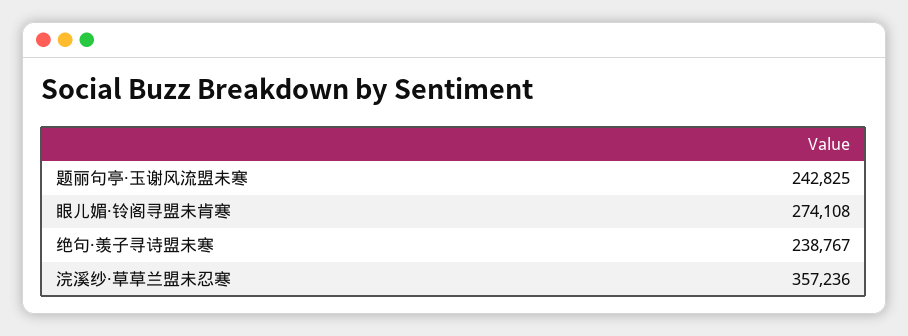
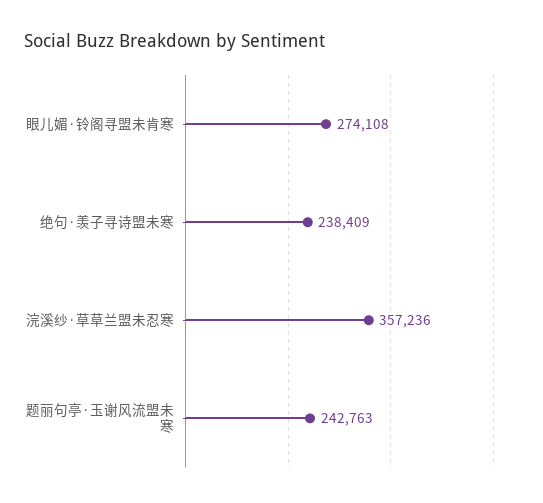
  {
-   "题丽句亭·玉谢风流盟未寒": 242825,
+   "题丽句亭·玉谢风流盟未寒": 242763,
    "眼儿媚·铃阁寻盟未肯寒": 274108,
-   "绝句·羡子寻诗盟未寒": 238767,
+   "绝句·羡子寻诗盟未寒": 238409,
    "浣溪纱·草草兰盟未忍寒": 357236
  }

